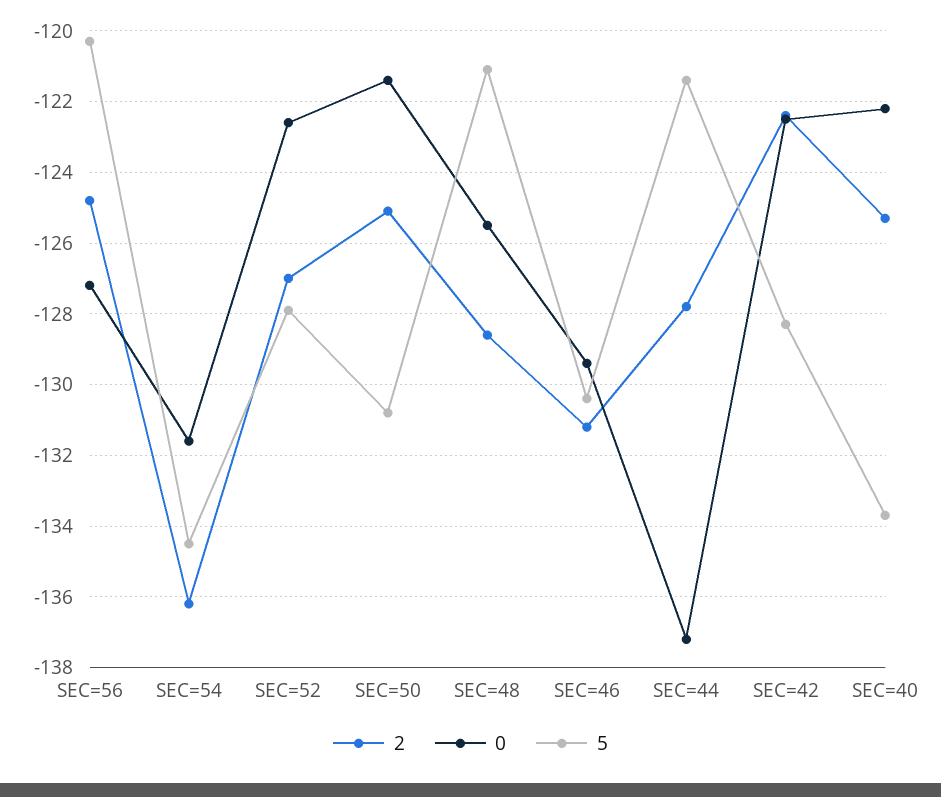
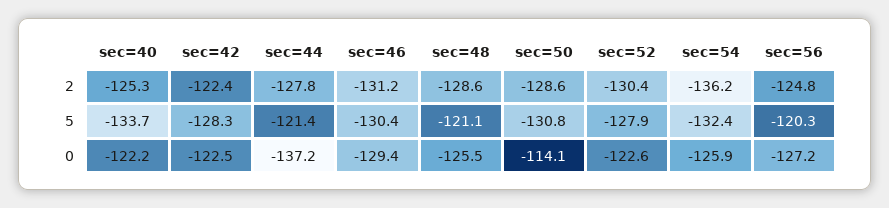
  {
    "2": {
      "SEC=56": -124.8,
      "SEC=54": -136.2,
-     "SEC=52": -127,
+     "SEC=52": -130.4,
-     "SEC=50": -125,
+     "SEC=50": -128.6,
      "SEC=48": -128.6,
      "SEC=46": -131.2,
      "SEC=44": -127.8,
      "SEC=42": -122.4,
      "SEC=40": -125.3
    },
    "0": {
      "SEC=56": -127.2,
-     "SEC=54": -131.5,
+     "SEC=54": -125.9,
      "SEC=52": -122.6,
-     "SEC=50": -121.5,
+     "SEC=50": -114.1,
      "SEC=48": -125.5,
      "SEC=46": -129.4,
      "SEC=44": -137.2,
      "SEC=42": -122.5,
      "SEC=40": -122.2
    },
    "5": {
      "SEC=56": -120.3,
-     "SEC=54": -134.5,
+     "SEC=54": -132.4,
      "SEC=52": -127.9,
      "SEC=50": -130.8,
      "SEC=48": -121.1,
      "SEC=46": -130.4,
      "SEC=44": -121.4,
      "SEC=42": -128.3,
      "SEC=40": -133.7
    }
  }

